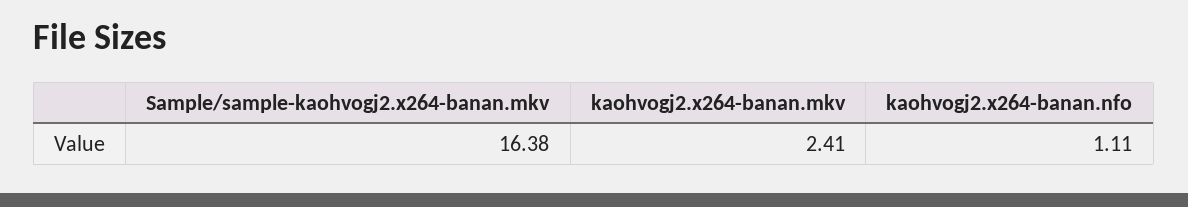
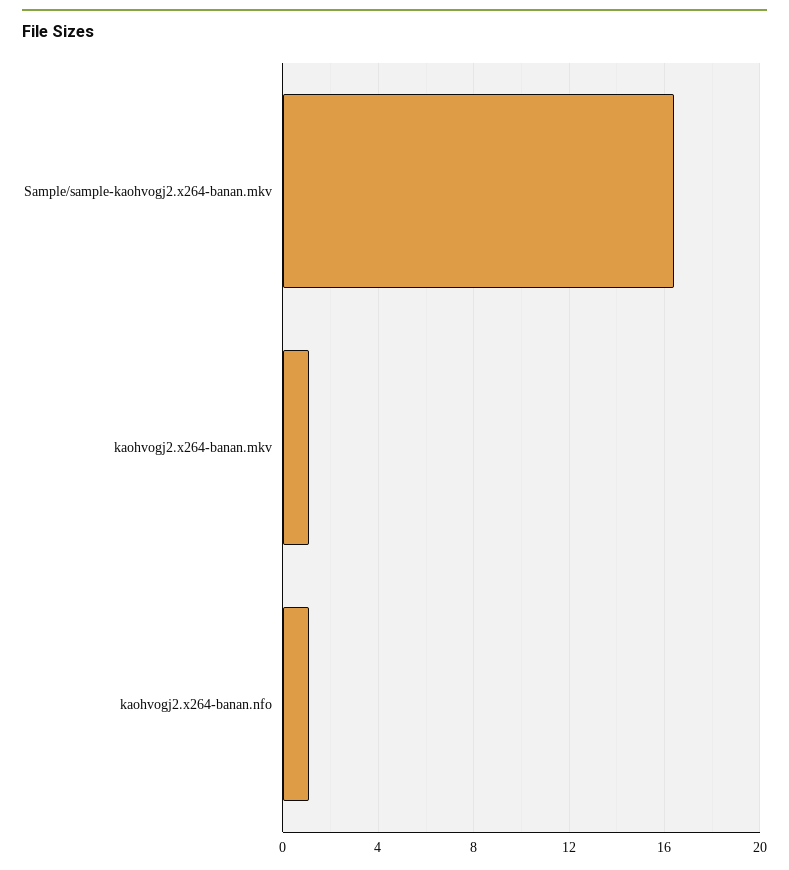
  {
    "Sample/sample-kaohvogj2.x264-banan.mkv": 16.38,
-   "kaohvogj2.x264-banan.mkv": 2.41,
+   "kaohvogj2.x264-banan.mkv": 1,
    "kaohvogj2.x264-banan.nfo": 1.11
  }

